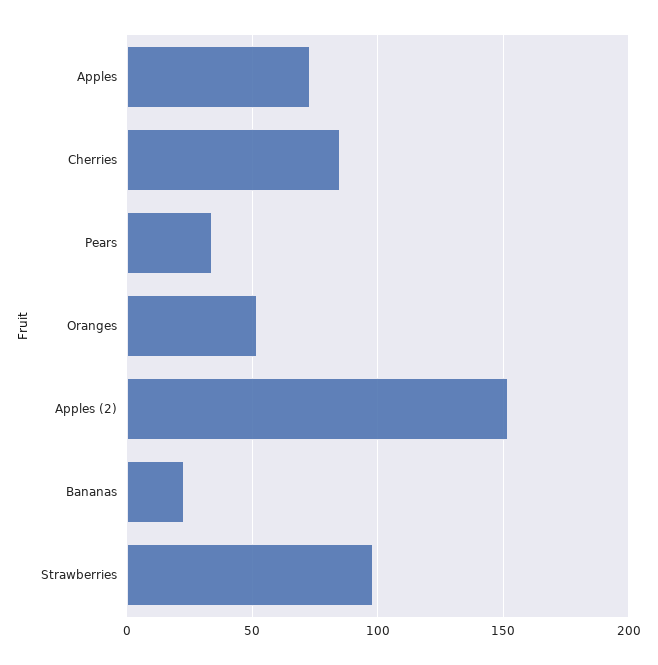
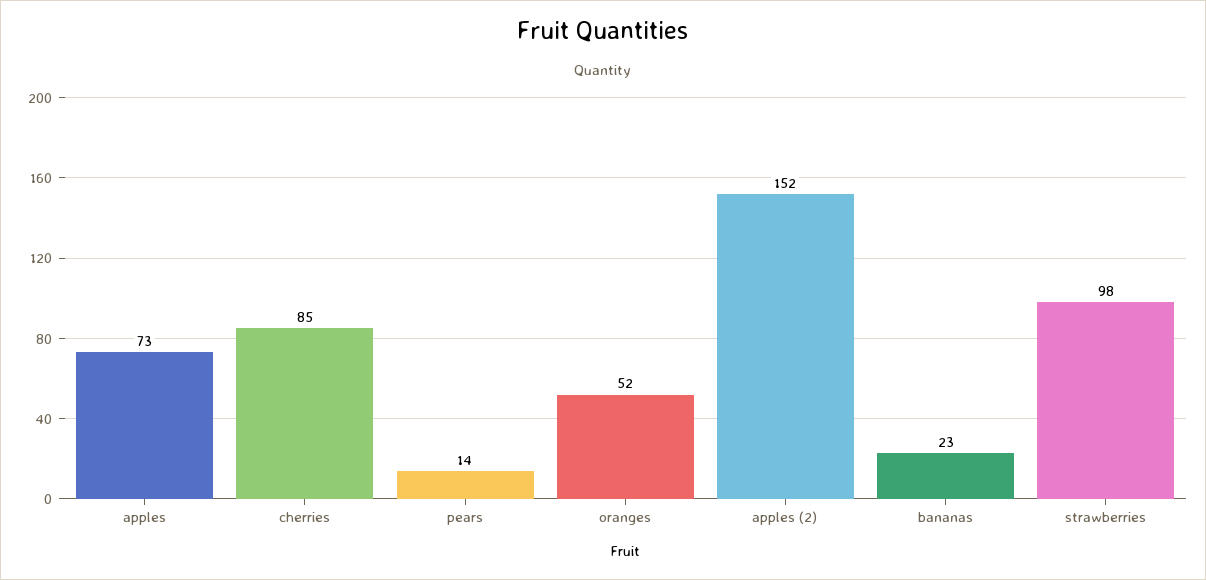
  {
    "Apples": 73,
    "Cherries": 85,
-   "Pears": 35,
+   "Pears": 14,
    "Oranges": 52,
    "Apples (2)": 152,
    "Bananas": 23,
    "Strawberries": 98
  }

